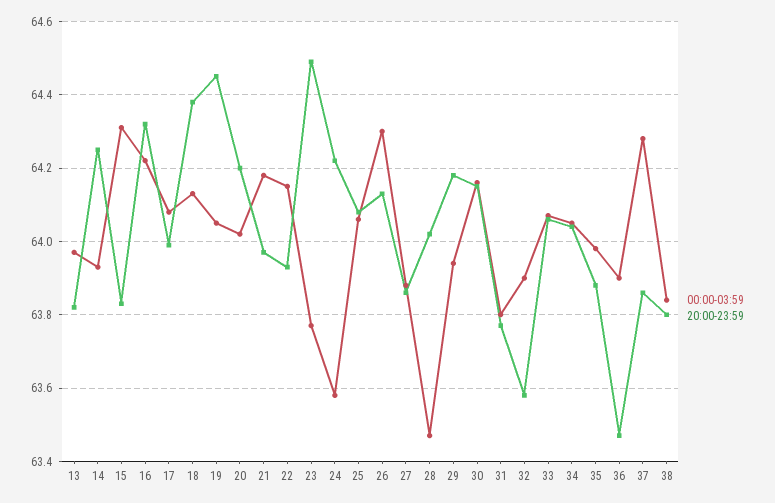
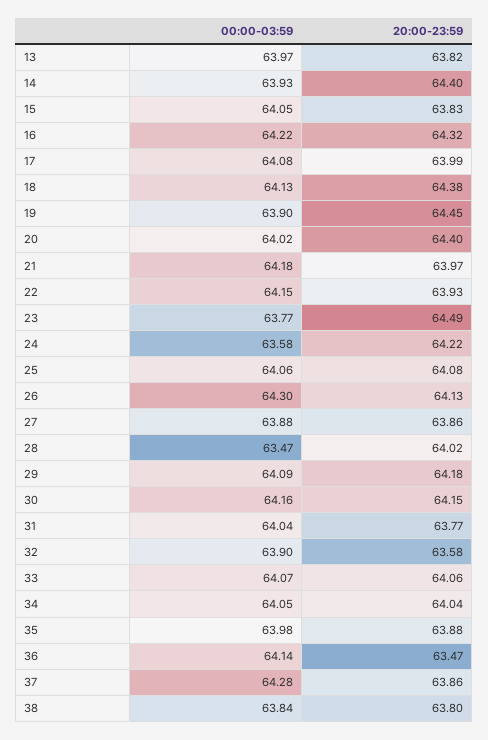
  {
    "00:00-03:59": {
      "13": 63.97,
      "14": 63.93,
-     "15": 64.3,
+     "15": 64.05,
      "16": 64.22,
      "17": 64.08,
      "18": 64.13,
-     "19": 64.05,
+     "19": 63.9,
      "20": 64.02,
      "21": 64.18,
      "22": 64.15,
      "23": 63.77,
      "24": 63.58,
      "25": 64.06,
      "26": 64.3,
      "27": 63.88,
      "28": 63.47,
-     "29": 63.95,
+     "29": 64.09,
      "30": 64.16,
-     "31": 63.8,
+     "31": 64.04,
      "32": 63.9,
      "33": 64.07,
      "34": 64.05,
      "35": 63.98,
-     "36": 63.9,
+     "36": 64.14,
      "37": 64.28,
      "38": 63.84
    },
    "20:00-23:59": {
      "13": 63.82,
-     "14": 64.25,
+     "14": 64.4,
      "15": 63.83,
      "16": 64.32,
      "17": 63.99,
      "18": 64.38,
      "19": 64.45,
-     "20": 64.2,
+     "20": 64.4,
      "21": 63.97,
      "22": 63.93,
      "23": 64.49,
      "24": 64.22,
      "25": 64.08,
      "26": 64.13,
      "27": 63.86,
      "28": 64.02,
      "29": 64.18,
      "30": 64.15,
      "31": 63.77,
      "32": 63.58,
      "33": 64.06,
      "34": 64.04,
      "35": 63.88,
      "36": 63.47,
      "37": 63.86,
      "38": 63.8
    }
  }

